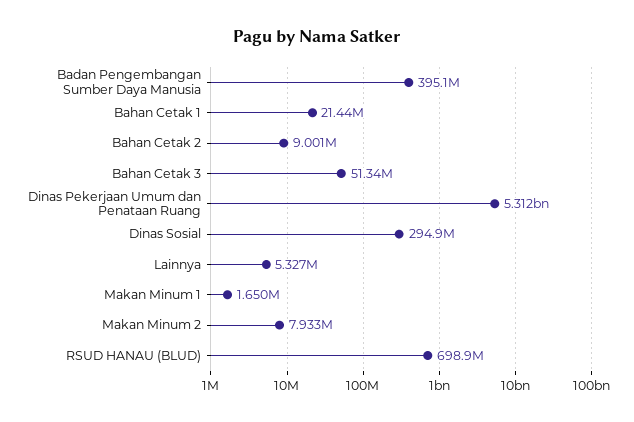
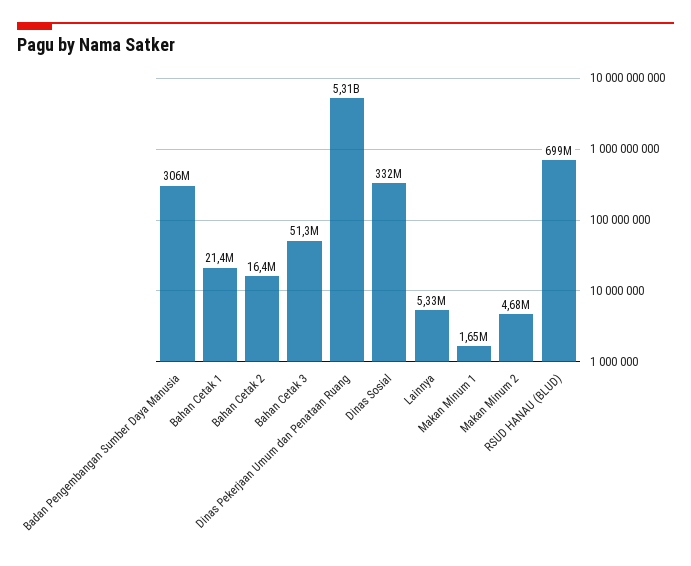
  {
-   "Badan Pengembangan Sumber Daya Manusia": 395100000,
+   "Badan Pengembangan Sumber Daya Manusia": 306000000,
    "Bahan Cetak 1": 21440000,
-   "Bahan Cetak 2": 9001000,
+   "Bahan Cetak 2": 16400000,
    "Bahan Cetak 3": 51340000,
    "Dinas Pekerjaan Umum dan Penataan Ruang": 5312000000,
-   "Dinas Sosial": 294900000,
+   "Dinas Sosial": 332000000,
    "Lainnya": 5327000,
    "Makan Minum 1": 1650000,
-   "Makan Minum 2": 7933000,
+   "Makan Minum 2": 4680000,
    "RSUD HANAU (BLUD)": 698900000
  }

